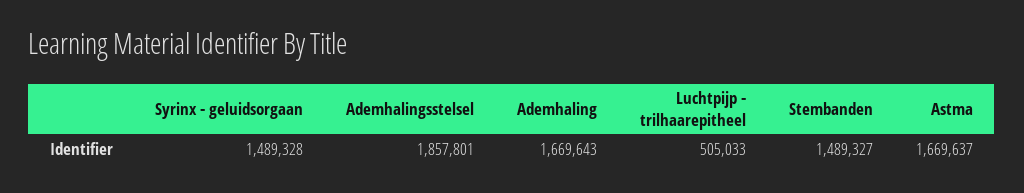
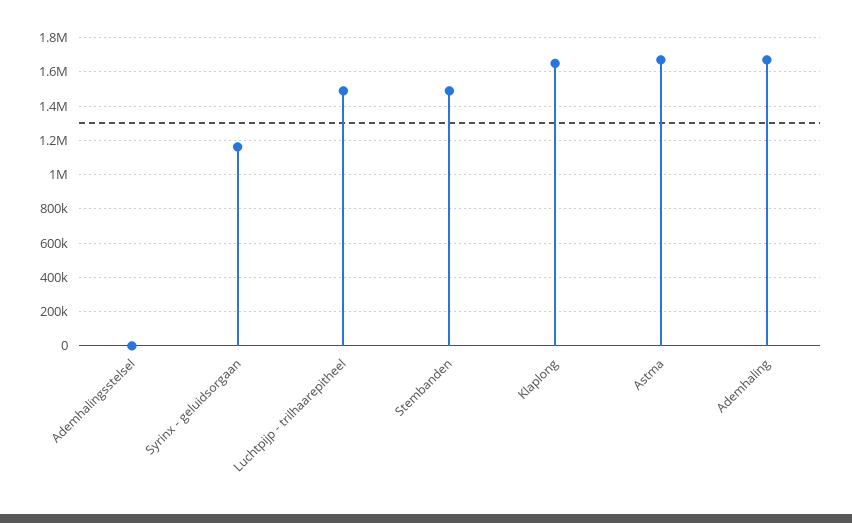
  {
-   "Syrinx - geluidsorgaan": 1489328,
+   "Syrinx - geluidsorgaan": 1150000,
-   "Ademhalingsstelsel": 1857801,
+   "Ademhalingsstelsel": 0,
    "Ademhaling": 1669643,
-   "Luchtpijp - trilhaarepitheel": 505033,
+   "Luchtpijp - trilhaarepitheel": 1500000,
    "Stembanden": 1489327,
-   "Astma": 1669637
+   "Astma": 1669637,
+   "Klaplong": 1650000
  }

